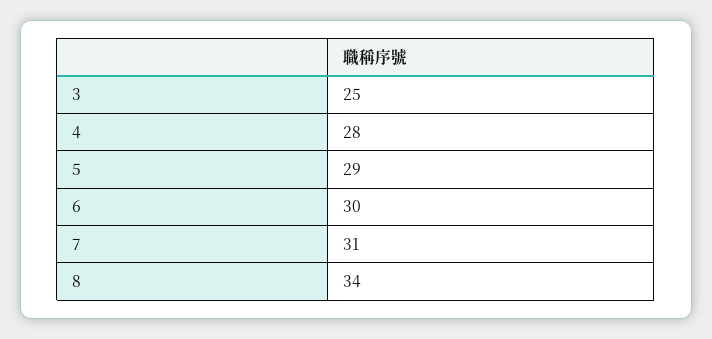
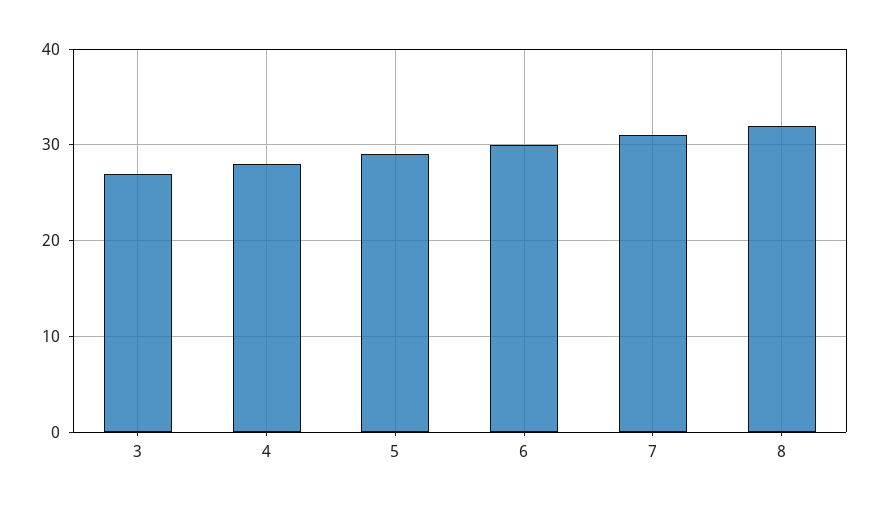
  {
-   "3": 25,
+   "3": 27,
    "4": 28,
    "5": 29,
    "6": 30,
    "7": 31,
-   "8": 34
+   "8": 32
  }

